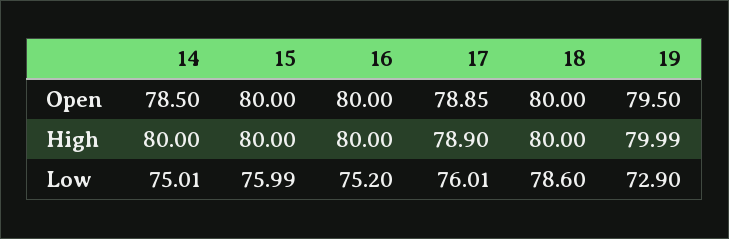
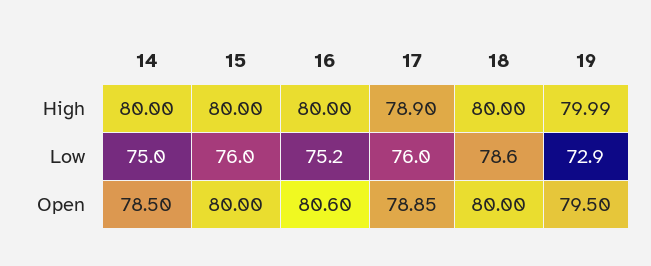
  {
    "14": {
      "Open": 78.5,
      "High": 80,
      "Low": 75.01
    },
    "15": {
      "Open": 80,
      "High": 80,
      "Low": 75.99
    },
    "16": {
-     "Open": 80,
+     "Open": 80.6,
      "High": 80,
      "Low": 75.2
    },
    "17": {
      "Open": 78.85,
      "High": 78.9,
      "Low": 76.01
    },
    "18": {
      "Open": 80,
      "High": 80,
      "Low": 78.6
    },
    "19": {
      "Open": 79.5,
      "High": 79.99,
      "Low": 72.9
    }
  }

